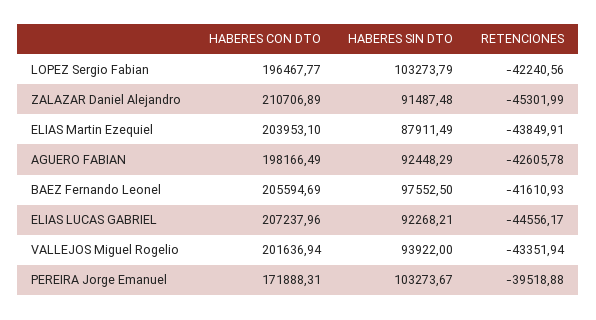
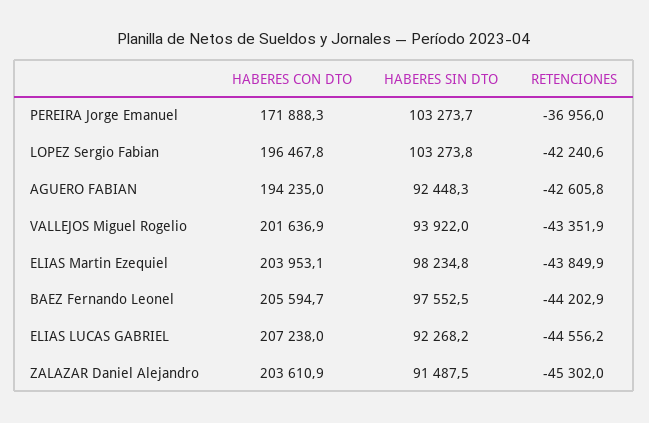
  {
    "HABERES CON DTO": {
      "LOPEZ Sergio Fabian": 196467.77,
-     "ZALAZAR Daniel Alejandro": 210706.89,
+     "ZALAZAR Daniel Alejandro": 203610.9,
      "ELIAS Martin Ezequiel": 203953.1,
-     "AGUERO FABIAN": 198166.49,
+     "AGUERO FABIAN": 194235,
      "BAEZ Fernando Leonel": 205594.69,
      "ELIAS LUCAS GABRIEL": 207237.96,
      "VALLEJOS Miguel Rogelio": 201636.94,
      "PEREIRA Jorge Emanuel": 171888.31
    },
    "HABERES SIN DTO": {
      "LOPEZ Sergio Fabian": 103273.79,
      "ZALAZAR Daniel Alejandro": 91487.48,
-     "ELIAS Martin Ezequiel": 87911.49,
+     "ELIAS Martin Ezequiel": 98234.8,
      "AGUERO FABIAN": 92448.29,
      "BAEZ Fernando Leonel": 97552.5,
      "ELIAS LUCAS GABRIEL": 92268.21,
      "VALLEJOS Miguel Rogelio": 93922,
      "PEREIRA Jorge Emanuel": 103273.67
    },
    "RETENCIONES": {
      "LOPEZ Sergio Fabian": -42240.56,
      "ZALAZAR Daniel Alejandro": -45301.99,
      "ELIAS Martin Ezequiel": -43849.91,
      "AGUERO FABIAN": -42605.78,
-     "BAEZ Fernando Leonel": -41610.93,
+     "BAEZ Fernando Leonel": -44202.9,
      "ELIAS LUCAS GABRIEL": -44556.17,
      "VALLEJOS Miguel Rogelio": -43351.94,
-     "PEREIRA Jorge Emanuel": -39518.88
+     "PEREIRA Jorge Emanuel": -36956
    }
  }

